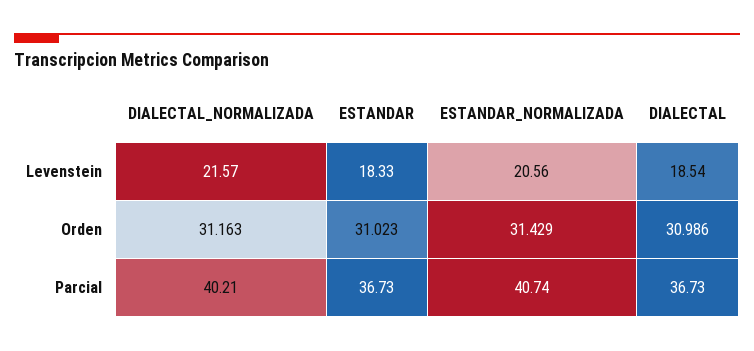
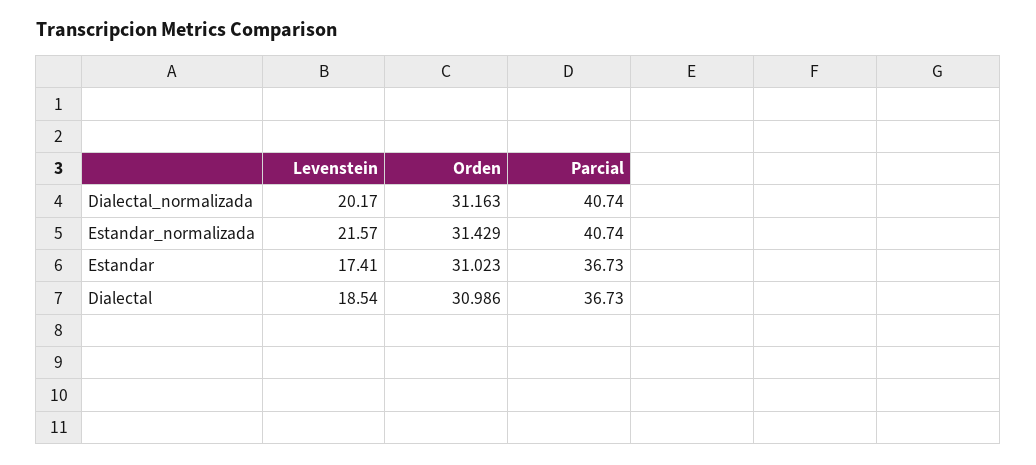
  {
    "DIALECTAL_NORMALIZADA": {
-     "Levenstein": 21.57,
+     "Levenstein": 20.17,
      "Orden": 31.163,
-     "Parcial": 40.21
+     "Parcial": 40.74
    },
    "ESTANDAR": {
-     "Levenstein": 18.33,
+     "Levenstein": 17.41,
      "Orden": 31.023,
      "Parcial": 36.73
    },
    "ESTANDAR_NORMALIZADA": {
-     "Levenstein": 20.56,
+     "Levenstein": 21.57,
      "Orden": 31.429,
      "Parcial": 40.74
    },
    "DIALECTAL": {
      "Levenstein": 18.54,
      "Orden": 30.986,
      "Parcial": 36.73
    }
  }

